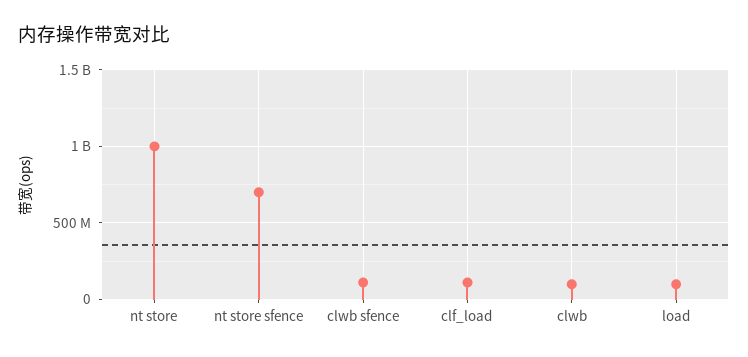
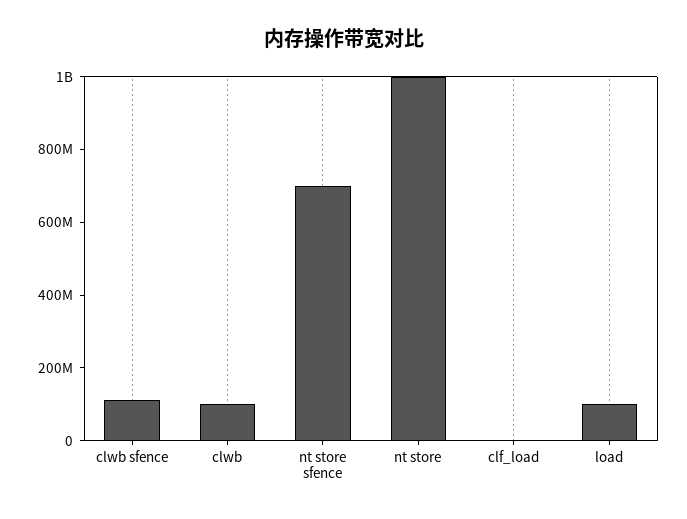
  {
    "nt store": 1000000000,
    "nt store sfence": 700000000,
    "clwb sfence": 100000000,
-   "clf_load": 100000000,
+   "clf_load": 0,
    "clwb": 100000000,
    "load": 100000000
  }

